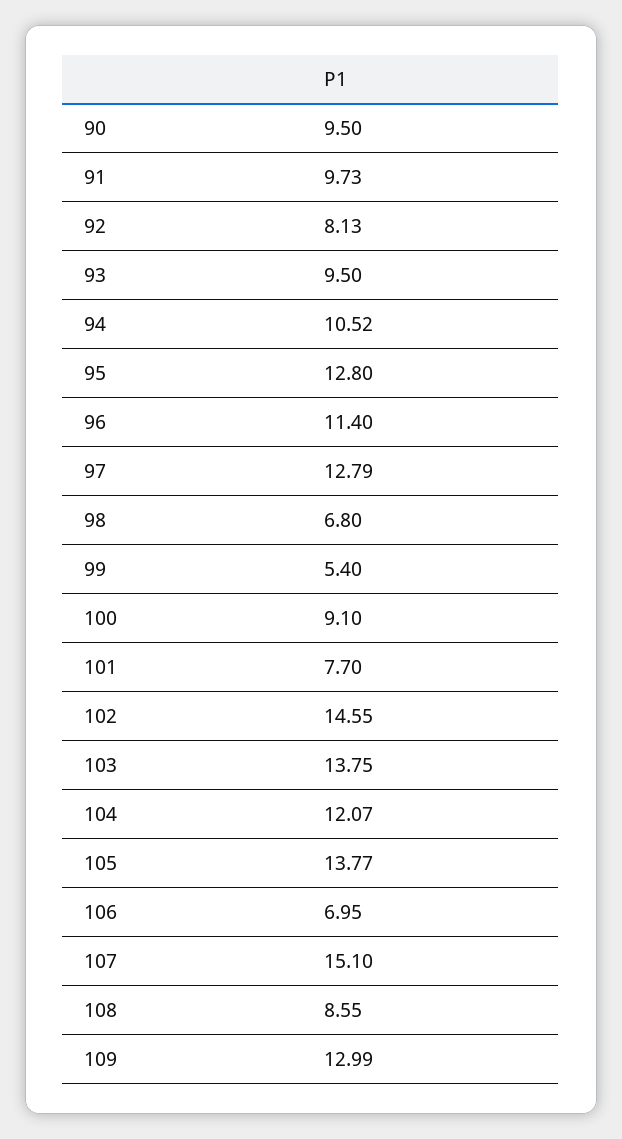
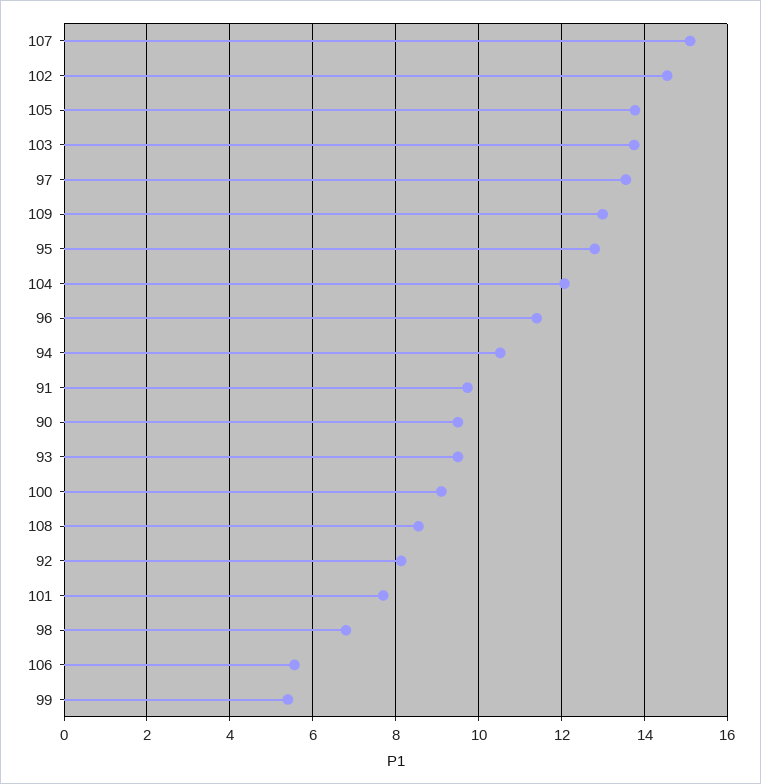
  {
    "90": 9.5,
    "91": 9.73,
    "92": 8.13,
    "93": 9.5,
    "94": 10.52,
    "95": 12.8,
    "96": 11.4,
-   "97": 12.79,
+   "97": 13.6,
    "98": 6.8,
    "99": 5.4,
    "100": 9.1,
    "101": 7.7,
    "102": 14.55,
    "103": 13.75,
    "104": 12.07,
    "105": 13.77,
-   "106": 6.95,
+   "106": 5.6,
    "107": 15.1,
    "108": 8.55,
    "109": 12.99
  }

